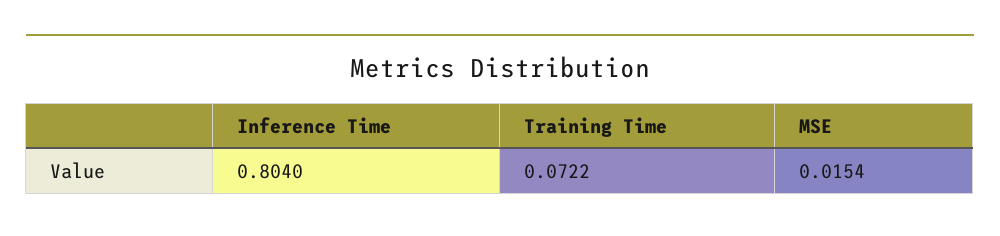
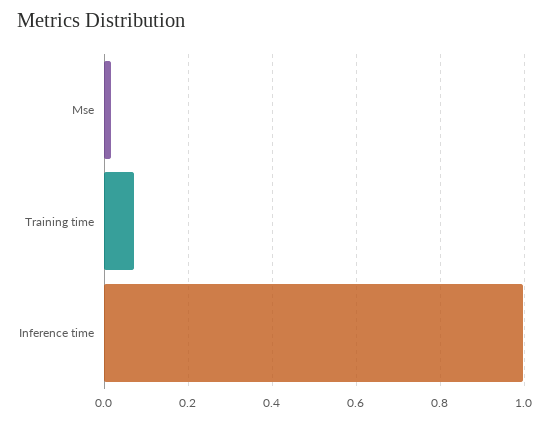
  {
-   "Inference Time": 0.804,
+   "Inference Time": 1,
    "Training Time": 0.0722,
    "MSE": 0.0154
  }

